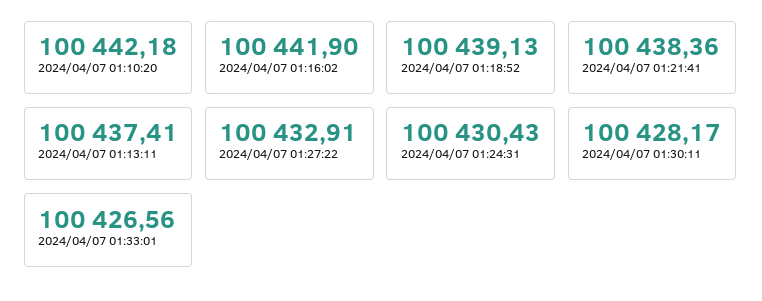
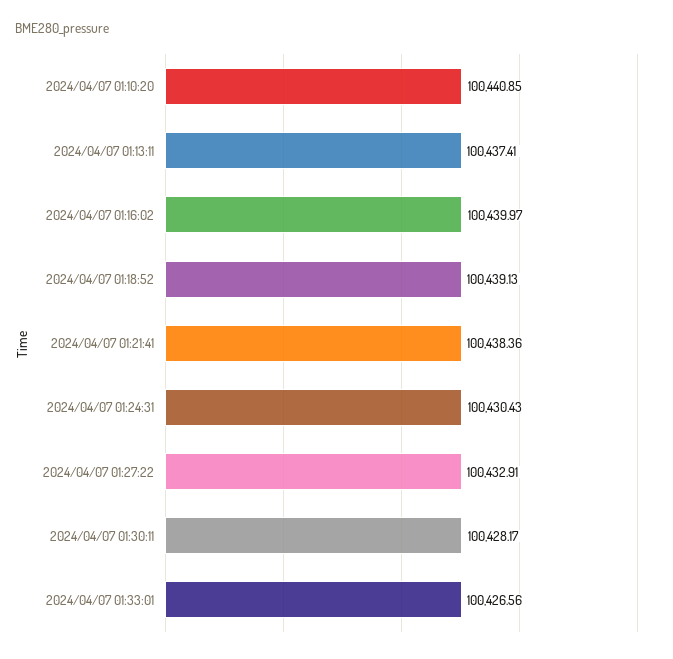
  {
-   "2024/04/07 01:10:20": 100442.18,
+   "2024/04/07 01:10:20": 100440.85,
-   "2024/04/07 01:16:02": 100441.9,
+   "2024/04/07 01:16:02": 100439.97,
    "2024/04/07 01:18:52": 100439.13,
    "2024/04/07 01:21:41": 100438.36,
    "2024/04/07 01:13:11": 100437.41,
    "2024/04/07 01:27:22": 100432.91,
    "2024/04/07 01:24:31": 100430.43,
    "2024/04/07 01:30:11": 100428.17,
    "2024/04/07 01:33:01": 100426.56
  }

